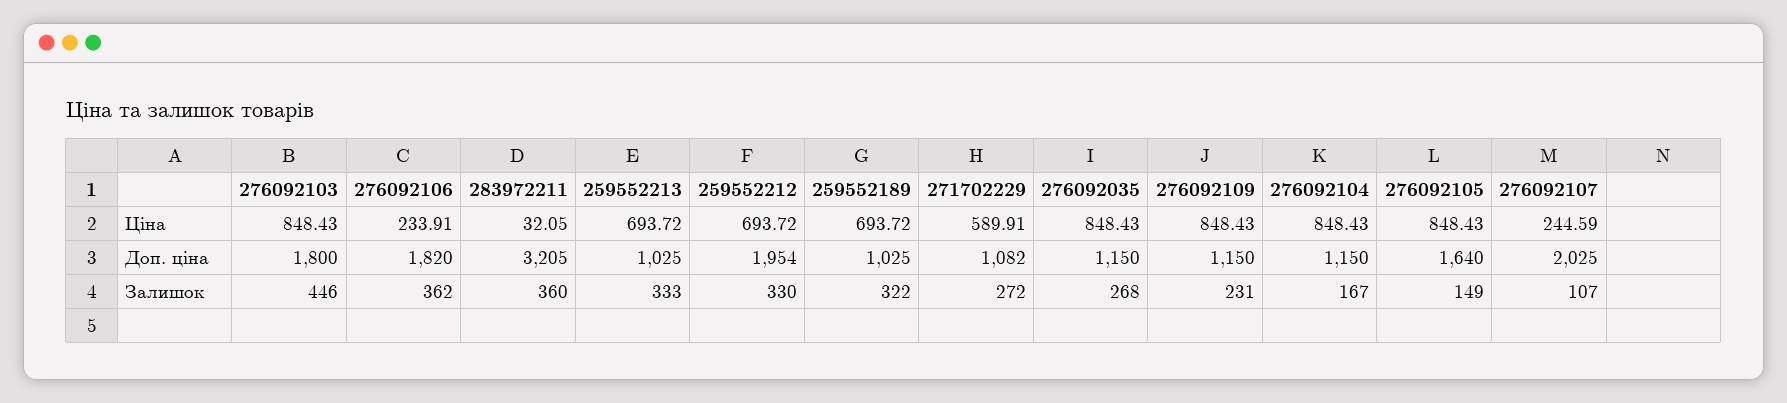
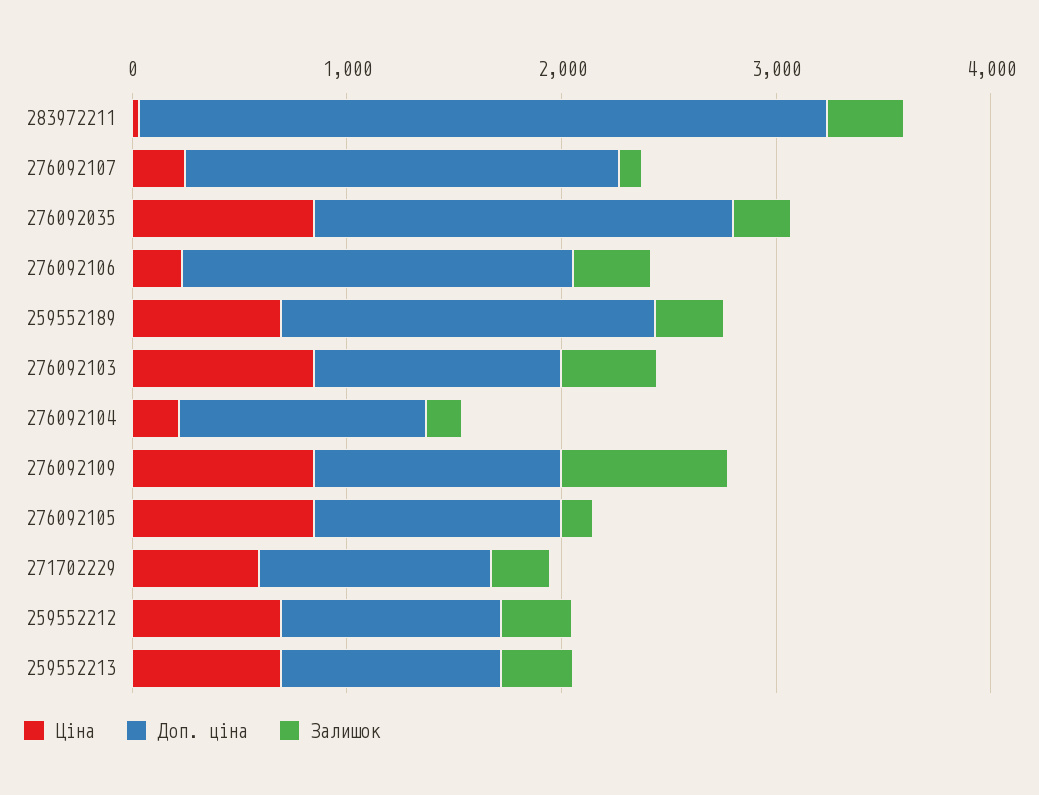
  {
    "Ціна": {
      "276092103": 848.43,
      "276092106": 233.91,
      "283972211": 32.05,
      "259552213": 693.72,
      "259552212": 693.72,
      "259552189": 693.72,
      "271702229": 589.91,
      "276092035": 848.43,
      "276092109": 848.43,
-     "276092104": 848.43,
+     "276092104": 200,
      "276092105": 848.43,
      "276092107": 244.59
    },
    "Доп. ціна": {
-     "276092103": 1800,
+     "276092103": 1200,
      "276092106": 1820,
      "283972211": 3205,
      "259552213": 1025,
-     "259552212": 1954,
+     "259552212": 1000,
-     "259552189": 1025,
+     "259552189": 1800,
      "271702229": 1082,
-     "276092035": 1150,
+     "276092035": 2000,
      "276092109": 1150,
      "276092104": 1150,
-     "276092105": 1640,
+     "276092105": 1200,
      "276092107": 2025
    },
    "Залишок": {
      "276092103": 446,
      "276092106": 362,
      "283972211": 360,
      "259552213": 333,
      "259552212": 330,
      "259552189": 322,
      "271702229": 272,
      "276092035": 268,
-     "276092109": 231,
+     "276092109": 800,
      "276092104": 167,
      "276092105": 149,
      "276092107": 107
    }
  }

